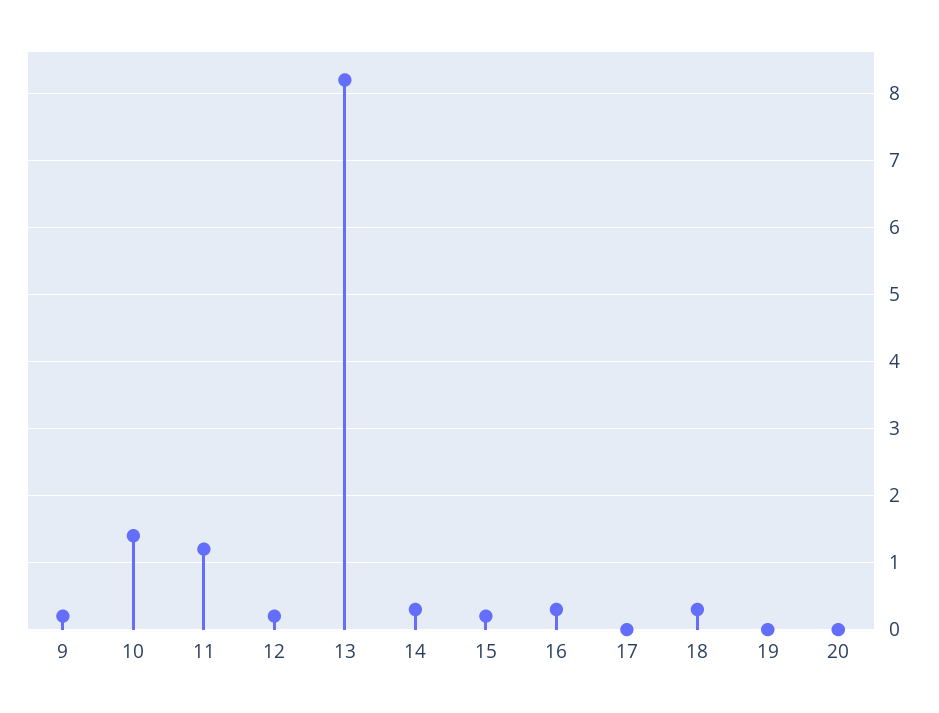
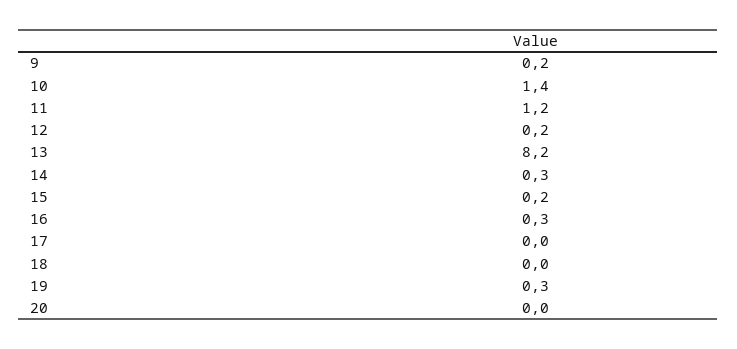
  {
    "9": 0.2,
    "10": 1.4,
    "11": 1.2,
    "12": 0.2,
    "13": 8.2,
    "14": 0.3,
    "15": 0.2,
    "16": 0.3,
    "17": 0,
-   "18": 0.3,
+   "18": 0,
-   "19": 0,
+   "19": 0.3,
    "20": 0
  }

